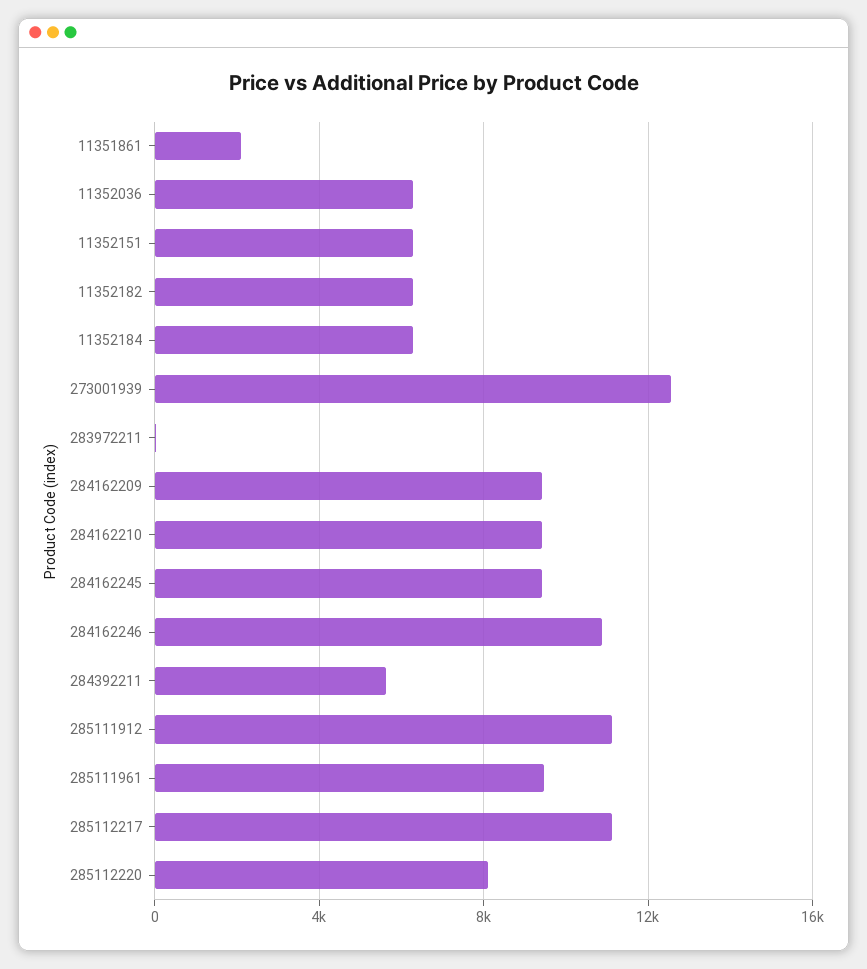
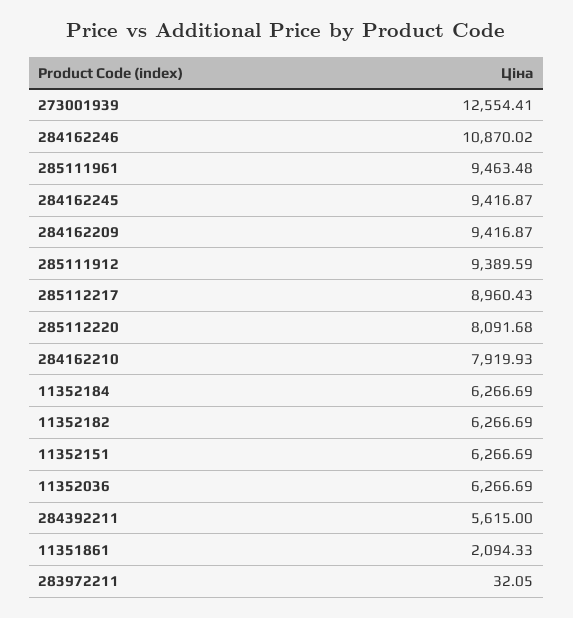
  {
    "11351861": 2094.33,
    "11352036": 6266.69,
    "11352151": 6266.69,
    "11352182": 6266.69,
    "11352184": 6266.69,
    "273001939": 12554.41,
    "283972211": 32.05,
    "284162209": 9416.87,
-   "284162210": 9500,
+   "284162210": 7919.93,
    "284162245": 9416.87,
    "284162246": 10870.02,
    "284392211": 5615,
-   "285111912": 11000,
+   "285111912": 9389.59,
    "285111961": 9463.48,
-   "285112217": 11000,
+   "285112217": 8960.43,
    "285112220": 8091.68
  }

